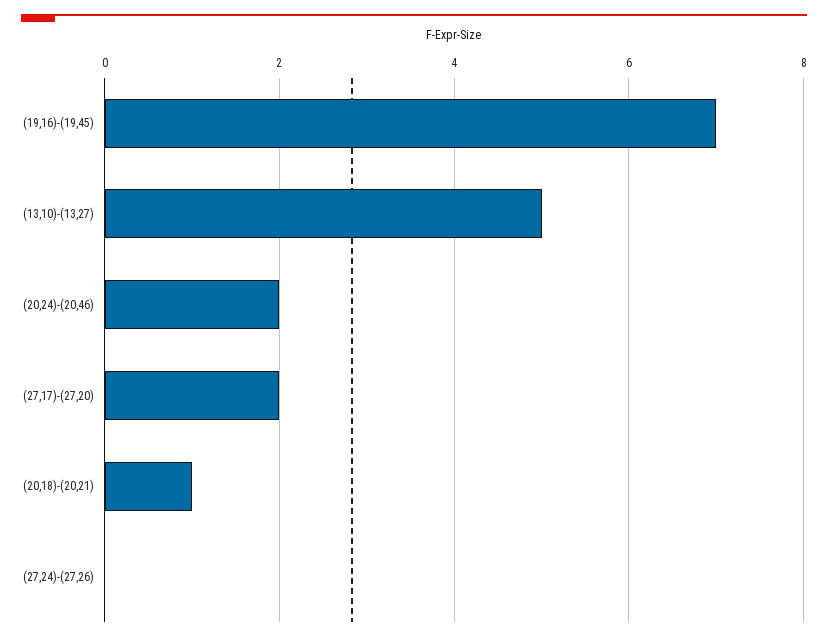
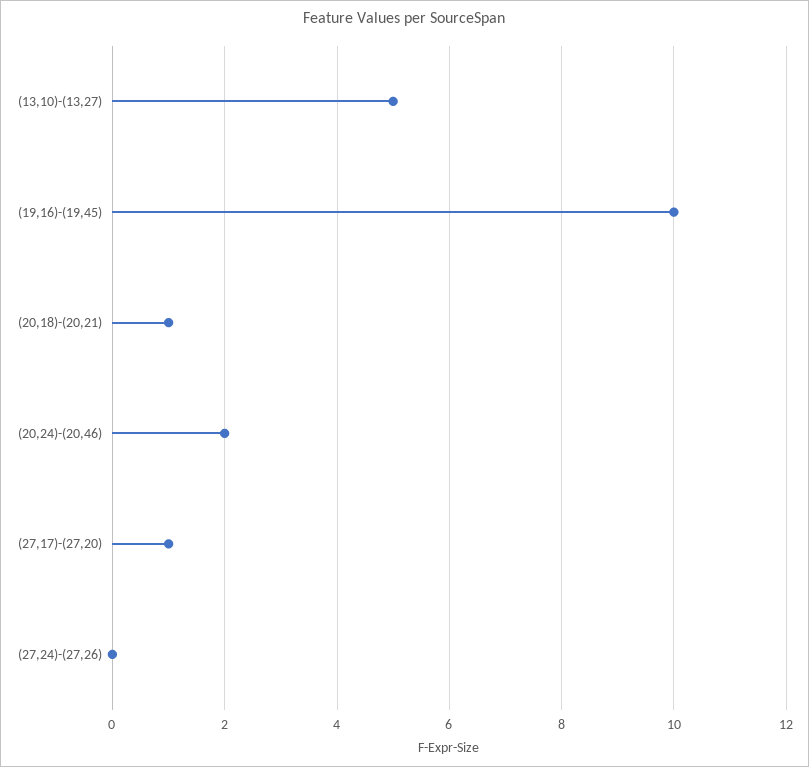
  {
-   "(19,16)-(19,45)": 7,
+   "(19,16)-(19,45)": 10,
    "(13,10)-(13,27)": 5,
    "(20,24)-(20,46)": 2,
-   "(27,17)-(27,20)": 2,
+   "(27,17)-(27,20)": 1,
    "(20,18)-(20,21)": 1,
    "(27,24)-(27,26)": 0
  }

